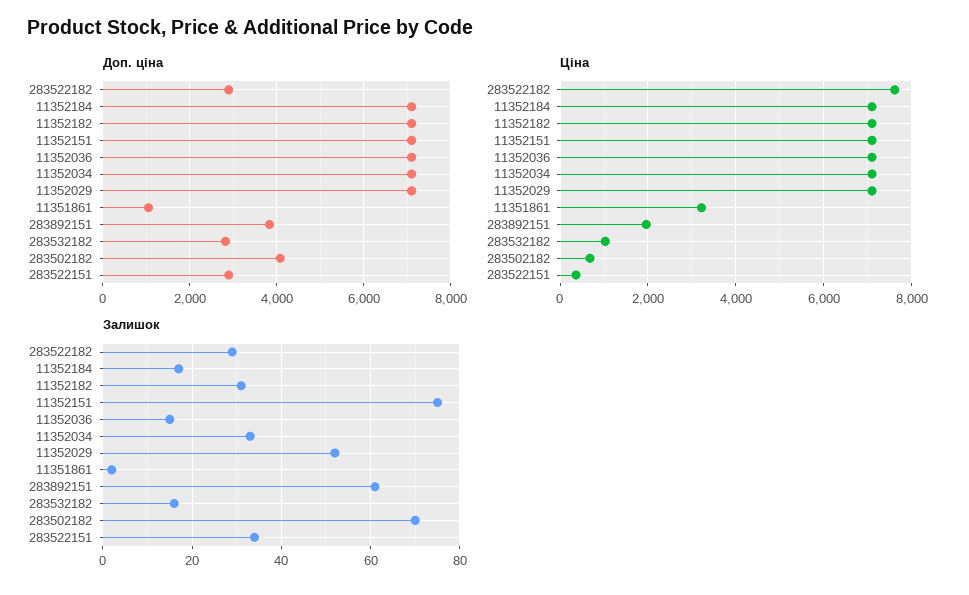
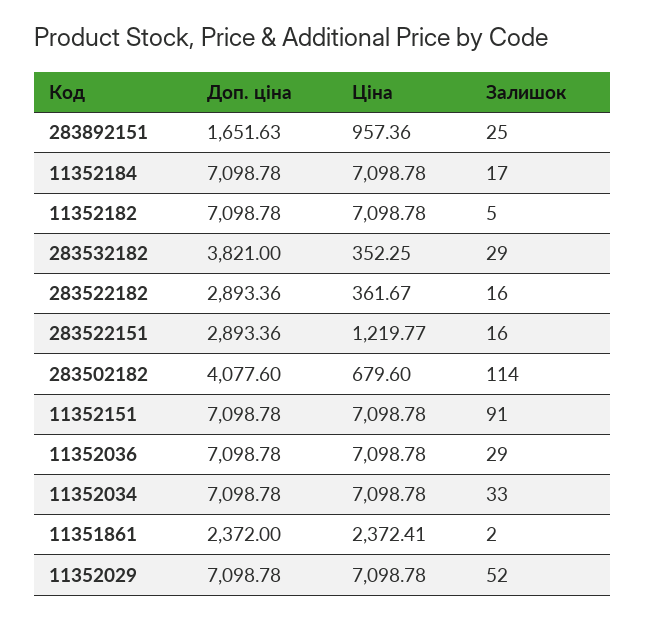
  {
    "Доп. ціна": {
      "283522182": 2893.36,
      "11352184": 7098.78,
      "11352182": 7098.78,
      "11352151": 7098.78,
      "11352036": 7098.78,
      "11352034": 7098.78,
      "11352029": 7098.78,
-     "11351861": 1000,
+     "11351861": 2372,
-     "283892151": 3800,
+     "283892151": 1651.63,
-     "283532182": 2800,
+     "283532182": 3821,
      "283502182": 4077.6,
      "283522151": 2893.36
    },
    "Ціна": {
-     "283522182": 7600,
+     "283522182": 361.67,
      "11352184": 7098.78,
      "11352182": 7098.78,
      "11352151": 7098.78,
      "11352036": 7098.78,
      "11352034": 7098.78,
      "11352029": 7098.78,
-     "11351861": 3200,
+     "11351861": 2372.41,
-     "283892151": 2000,
+     "283892151": 957.36,
-     "283532182": 1000,
+     "283532182": 352.25,
      "283502182": 679.6,
-     "283522151": 400
+     "283522151": 1219.77
    },
    "Залишок": {
-     "283522182": 30,
+     "283522182": 16,
      "11352184": 17,
-     "11352182": 30,
+     "11352182": 5,
-     "11352151": 75,
+     "11352151": 91,
-     "11352036": 15,
+     "11352036": 29,
      "11352034": 33,
      "11352029": 52,
      "11351861": 2,
-     "283892151": 60,
+     "283892151": 25,
-     "283532182": 15,
+     "283532182": 29,
-     "283502182": 70,
+     "283502182": 114,
-     "283522151": 35
+     "283522151": 16
    }
  }

